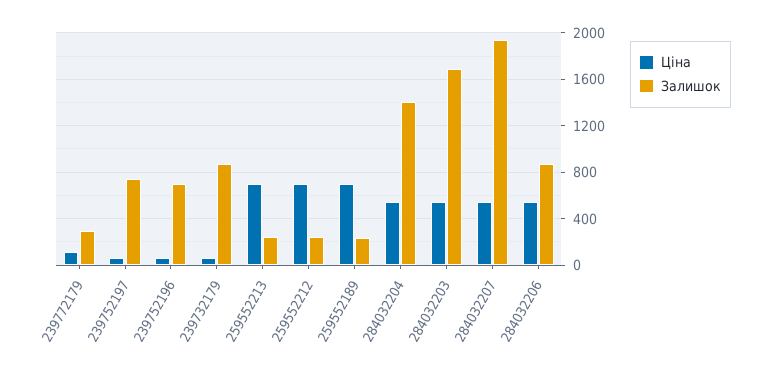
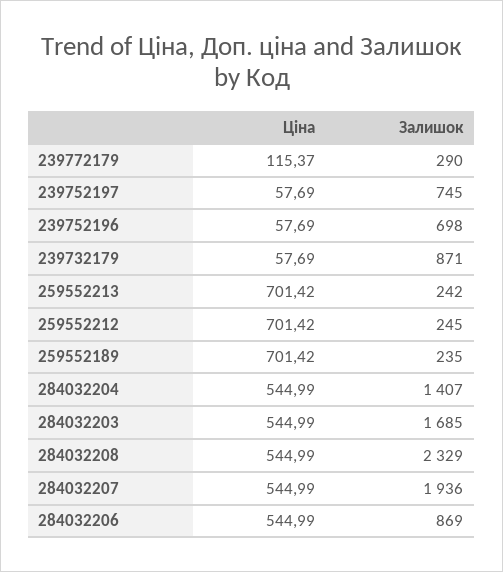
  {
    "Ціна": {
      "239772179": 115.37,
      "239752197": 57.69,
      "239752196": 57.69,
      "239732179": 57.69,
      "259552213": 701.42,
      "259552212": 701.42,
      "259552189": 701.42,
      "284032204": 544.99,
      "284032203": 544.99,
      "284032207": 544.99,
-     "284032206": 544.99
+     "284032206": 544.99,
+     "284032208": 544.99
    },
    "Залишок": {
      "239772179": 290,
      "239752197": 745,
      "239752196": 698,
      "239732179": 871,
      "259552213": 242,
      "259552212": 245,
      "259552189": 235,
      "284032204": 1407,
      "284032203": 1685,
      "284032207": 1936,
-     "284032206": 869
+     "284032206": 869,
+     "284032208": 2329
    }
  }

